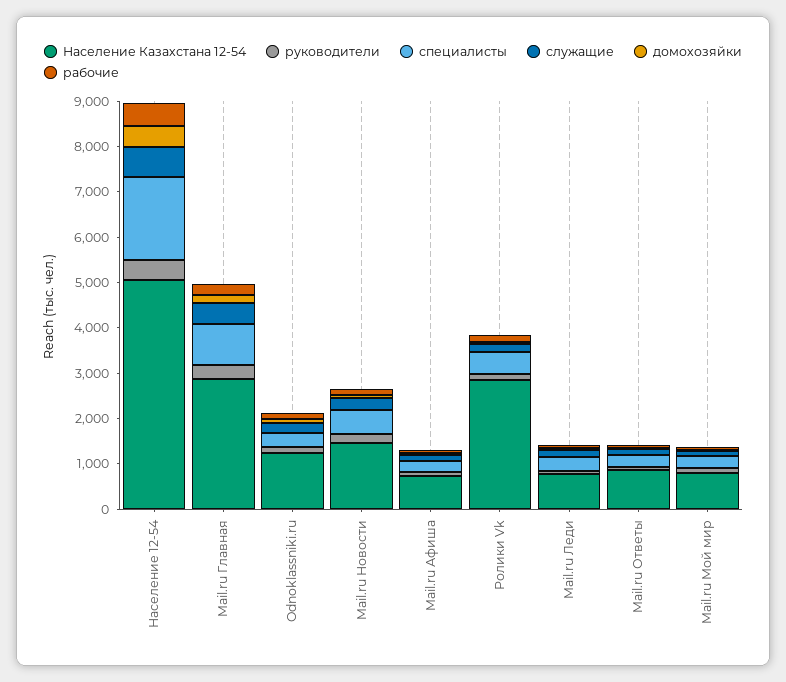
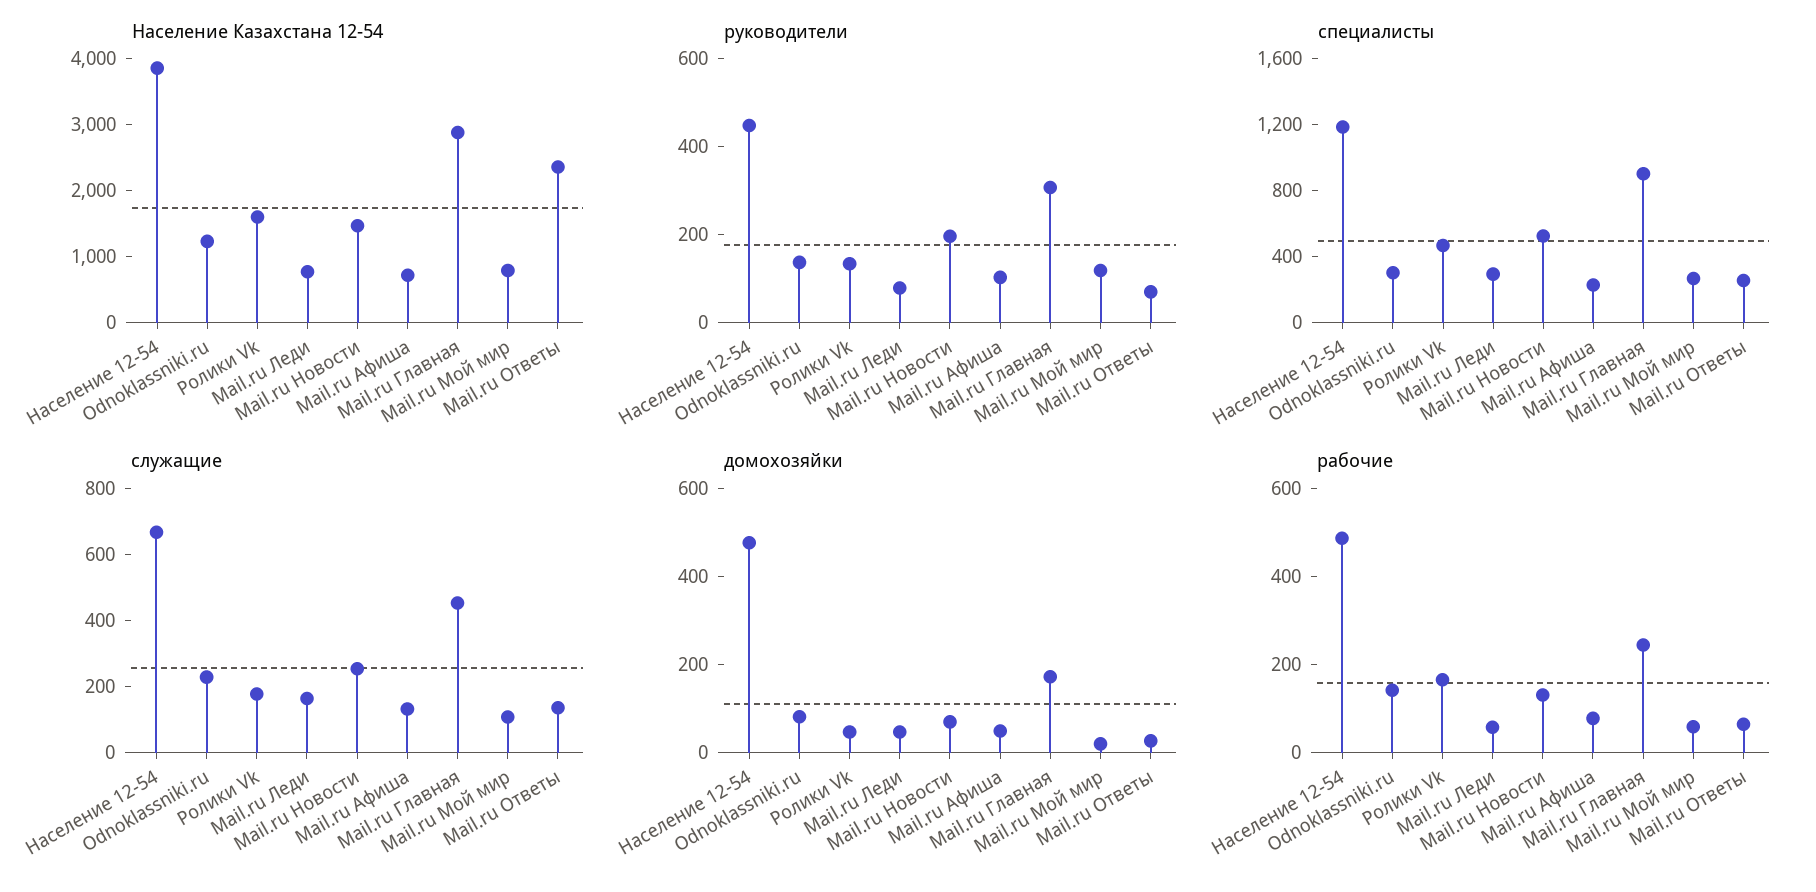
  {
    "Население Казахстана 12-54": {
-     "Население 12-54": 5000,
+     "Население 12-54": 3800,
      "Mail.ru Главная": 2800,
      "Odnoklassniki.ru": 1200,
      "Mail.ru Новости": 1400,
      "Mail.ru Афиша": 800,
-     "Ролики Vk": 2800,
+     "Ролики Vk": 1600,
      "Mail.ru Леди": 800,
-     "Mail.ru Ответы": 800,
+     "Mail.ru Ответы": 2400,
      "Mail.ru Мой мир": 800
    },
    "руководители": {
      "Население 12-54": 450,
      "Mail.ru Главная": 300,
      "Odnoklassniki.ru": 150,
      "Mail.ru Новости": 200,
      "Mail.ru Афиша": 100,
      "Ролики Vk": 150,
      "Mail.ru Леди": 100,
      "Mail.ru Ответы": 50,
      "Mail.ru Мой мир": 100
    },
    "специалисты": {
-     "Население 12-54": 1800,
+     "Население 12-54": 1200,
      "Mail.ru Главная": 900,
      "Odnoklassniki.ru": 300,
      "Mail.ru Новости": 500,
      "Mail.ru Афиша": 200,
      "Ролики Vk": 500,
      "Mail.ru Леди": 300,
      "Mail.ru Ответы": 300,
      "Mail.ru Мой мир": 300
    },
    "служащие": {
      "Население 12-54": 650,
      "Mail.ru Главная": 450,
      "Odnoklassniki.ru": 250,
      "Mail.ru Новости": 250,
      "Mail.ru Афиша": 150,
      "Ролики Vk": 200,
      "Mail.ru Леди": 150,
      "Mail.ru Ответы": 150,
      "Mail.ru Мой мир": 100
    },
    "домохозяйки": {
      "Население 12-54": 500,
      "Mail.ru Главная": 150,
      "Odnoklassniki.ru": 100,
      "Mail.ru Новости": 50,
      "Mail.ru Афиша": 50,
      "Ролики Vk": 50,
      "Mail.ru Леди": 50,
      "Mail.ru Ответы": 50,
      "Mail.ru Мой мир": 0
    },
    "рабочие": {
      "Население 12-54": 500,
      "Mail.ru Главная": 250,
      "Odnoklassniki.ru": 150,
      "Mail.ru Новости": 150,
      "Mail.ru Афиша": 100,
      "Ролики Vk": 150,
      "Mail.ru Леди": 50,
      "Mail.ru Ответы": 50,
      "Mail.ru Мой мир": 50
    }
  }

